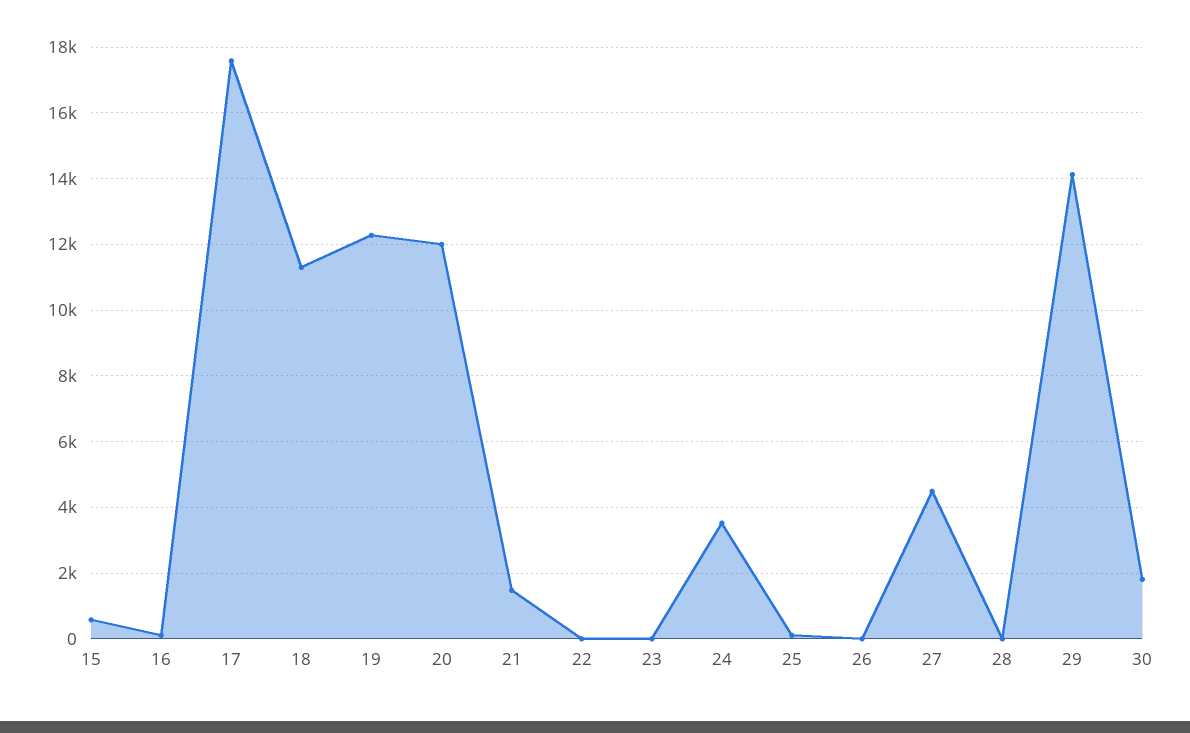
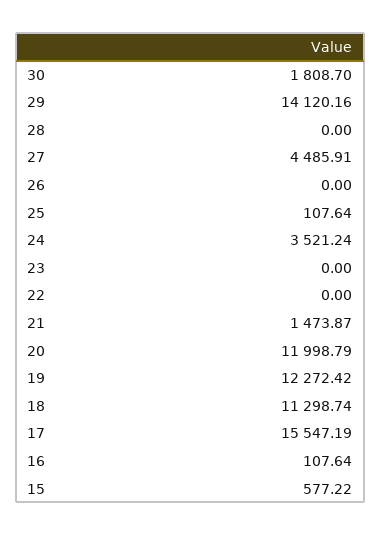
  {
    "15": 577.22,
    "16": 107.64,
-   "17": 17600,
+   "17": 15547.19,
    "18": 11298.74,
    "19": 12272.42,
    "20": 11998.79,
    "21": 1473.87,
    "22": 0,
    "23": 0,
    "24": 3521.24,
    "25": 107.64,
    "26": 0,
    "27": 4485.91,
    "28": 0,
    "29": 14120.16,
    "30": 1808.7
  }

